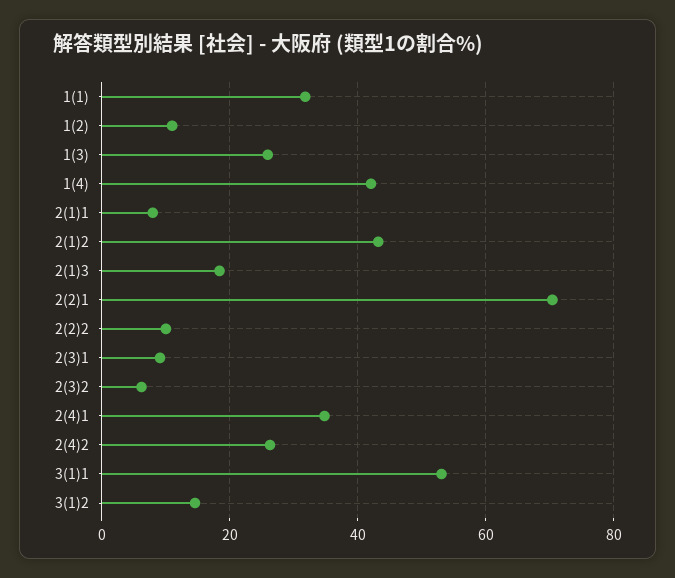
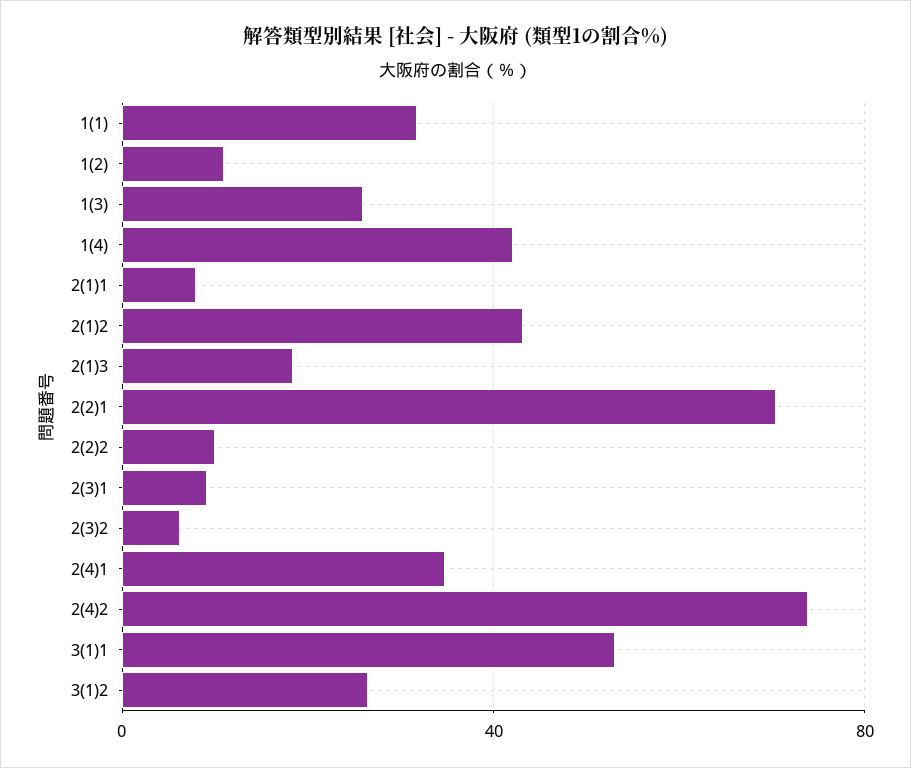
  {
    "1(1)": 32,
    "1(2)": 10,
    "1(3)": 26,
    "1(4)": 42,
    "2(1)1": 8,
    "2(1)2": 44,
    "2(1)3": 18,
    "2(2)1": 70,
    "2(2)2": 10,
    "2(3)1": 10,
    "2(3)2": 6,
    "2(4)1": 34,
-   "2(4)2": 26,
+   "2(4)2": 75,
    "3(1)1": 54,
-   "3(1)2": 14
+   "3(1)2": 25
  }

